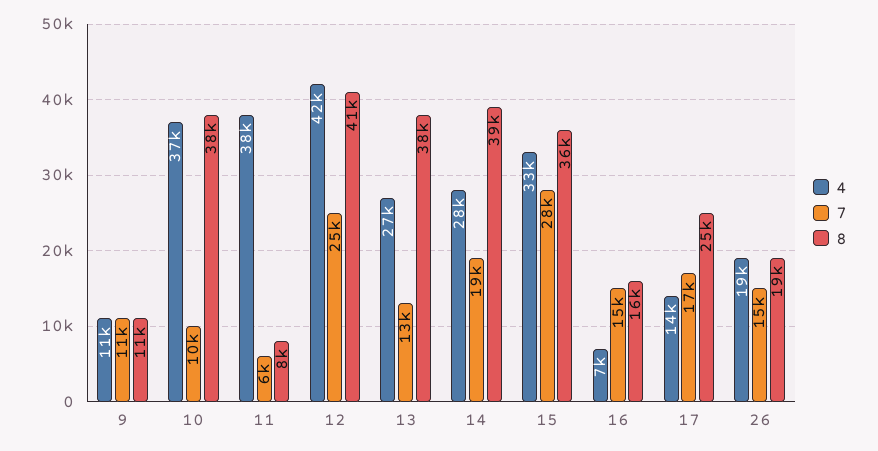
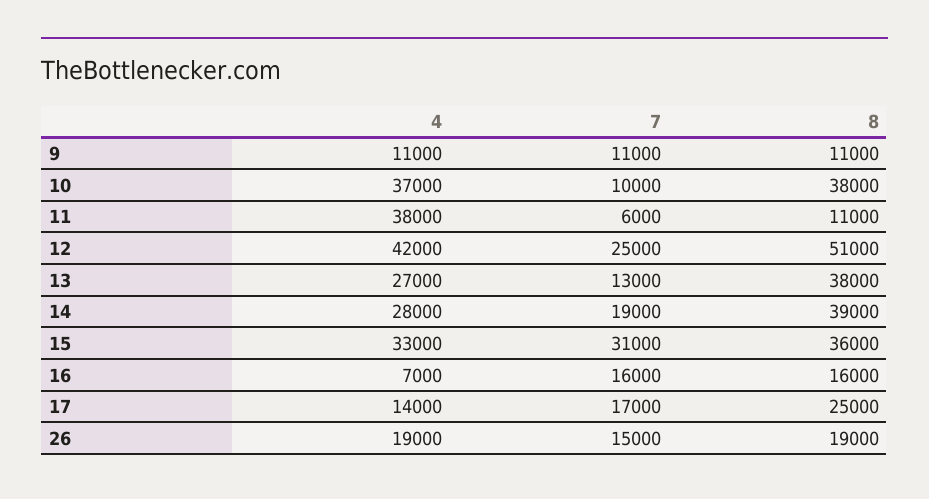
  {
    "4": {
      "9": 11000,
      "10": 37000,
      "11": 38000,
      "12": 42000,
      "13": 27000,
      "14": 28000,
      "15": 33000,
      "16": 7000,
      "17": 14000,
      "26": 19000
    },
    "7": {
      "9": 11000,
      "10": 10000,
      "11": 6000,
      "12": 25000,
      "13": 13000,
      "14": 19000,
-     "15": 28000,
+     "15": 31000,
-     "16": 15000,
+     "16": 16000,
      "17": 17000,
      "26": 15000
    },
    "8": {
      "9": 11000,
      "10": 38000,
-     "11": 8000,
+     "11": 11000,
-     "12": 41000,
+     "12": 51000,
      "13": 38000,
      "14": 39000,
      "15": 36000,
      "16": 16000,
      "17": 25000,
      "26": 19000
    }
  }

